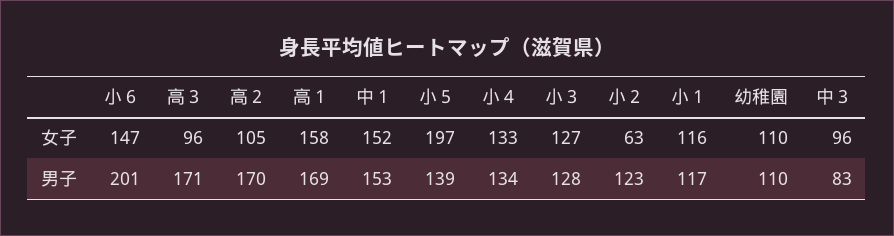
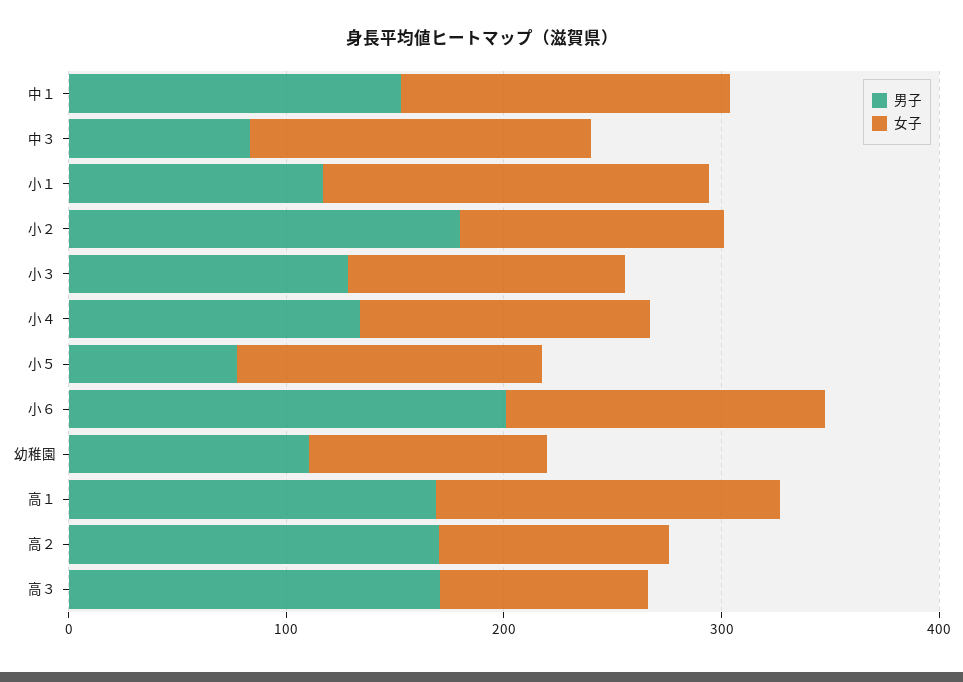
  {
    "女子": {
      "小６": 147,
      "高３": 96,
      "高２": 105,
      "高１": 158,
      "中１": 152,
-     "小５": 197,
+     "小５": 140,
      "小４": 133,
      "小３": 127,
-     "小２": 63,
+     "小２": 120,
-     "小１": 116,
+     "小１": 180,
      "幼稚園": 110,
-     "中３": 96
+     "中３": 160
    },
    "男子": {
      "小６": 201,
      "高３": 171,
      "高２": 170,
      "高１": 169,
      "中１": 153,
-     "小５": 139,
+     "小５": 80,
      "小４": 134,
      "小３": 128,
-     "小２": 123,
+     "小２": 180,
      "小１": 117,
      "幼稚園": 110,
      "中３": 83
    }
  }

